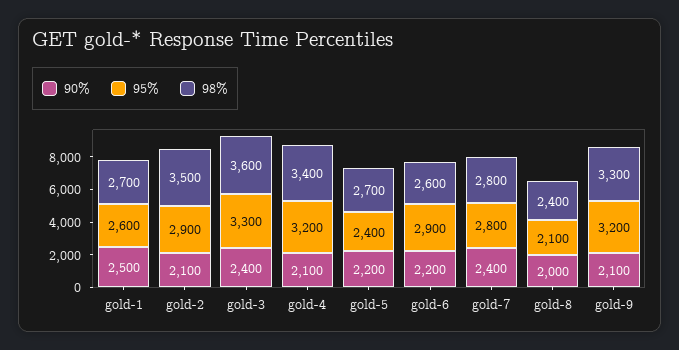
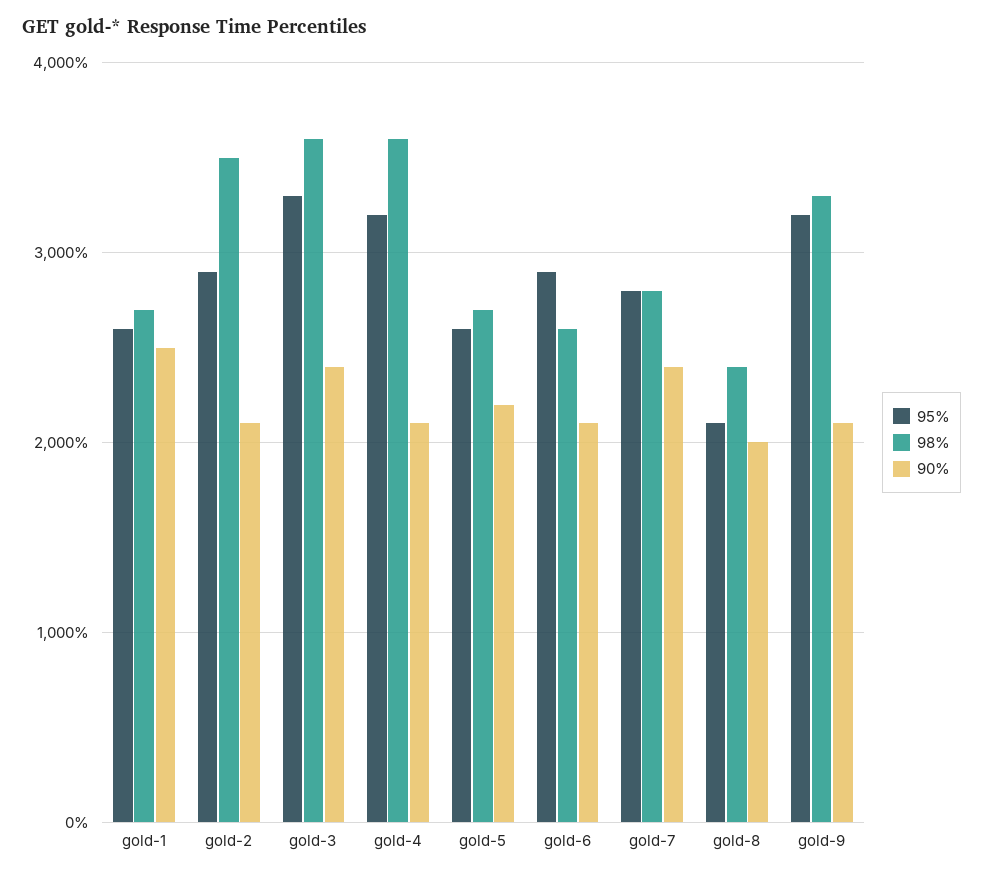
  {
    "90%": {
      "gold-1": 2500,
      "gold-2": 2100,
      "gold-3": 2400,
      "gold-4": 2100,
      "gold-5": 2200,
-     "gold-6": 2200,
+     "gold-6": 2100,
      "gold-7": 2400,
      "gold-8": 2000,
      "gold-9": 2100
    },
    "95%": {
      "gold-1": 2600,
      "gold-2": 2900,
      "gold-3": 3300,
      "gold-4": 3200,
-     "gold-5": 2400,
+     "gold-5": 2600,
      "gold-6": 2900,
      "gold-7": 2800,
      "gold-8": 2100,
      "gold-9": 3200
    },
    "98%": {
      "gold-1": 2700,
      "gold-2": 3500,
      "gold-3": 3600,
-     "gold-4": 3400,
+     "gold-4": 3600,
      "gold-5": 2700,
      "gold-6": 2600,
      "gold-7": 2800,
      "gold-8": 2400,
      "gold-9": 3300
    }
  }

